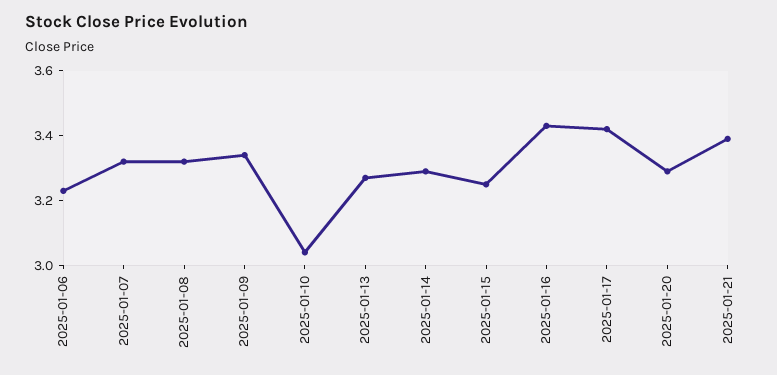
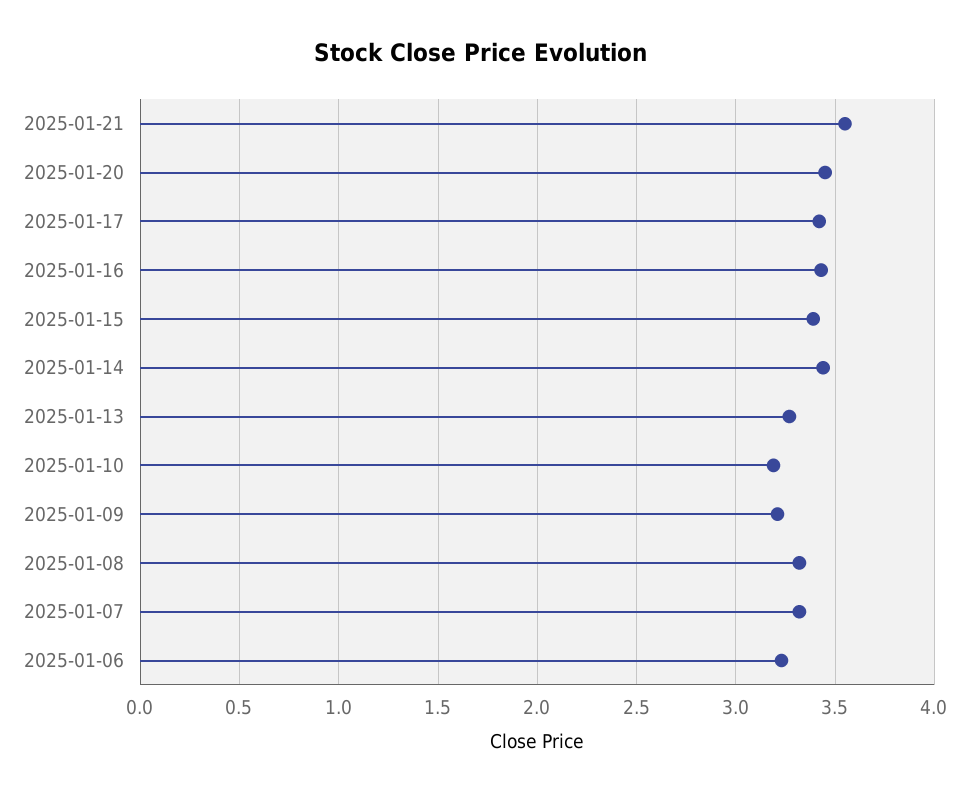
  {
    "2025-01-06": 3.25,
    "2025-01-07": 3.3,
    "2025-01-08": 3.3,
-   "2025-01-09": 3.35,
+   "2025-01-09": 3.2,
-   "2025-01-10": 3.05,
+   "2025-01-10": 3.2,
    "2025-01-13": 3.25,
-   "2025-01-14": 3.3,
+   "2025-01-14": 3.45,
-   "2025-01-15": 3.25,
+   "2025-01-15": 3.4,
    "2025-01-16": 3.45,
    "2025-01-17": 3.4,
-   "2025-01-20": 3.3,
+   "2025-01-20": 3.45,
-   "2025-01-21": 3.4
+   "2025-01-21": 3.55
  }

